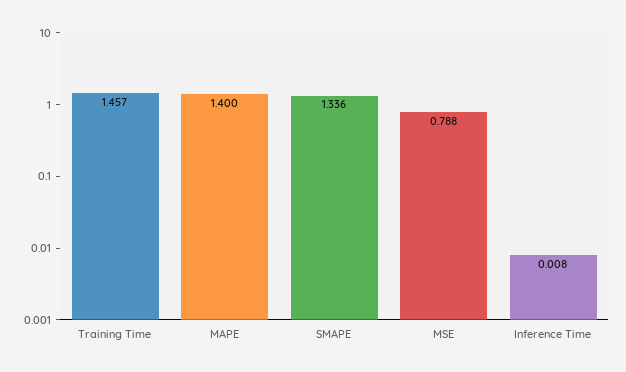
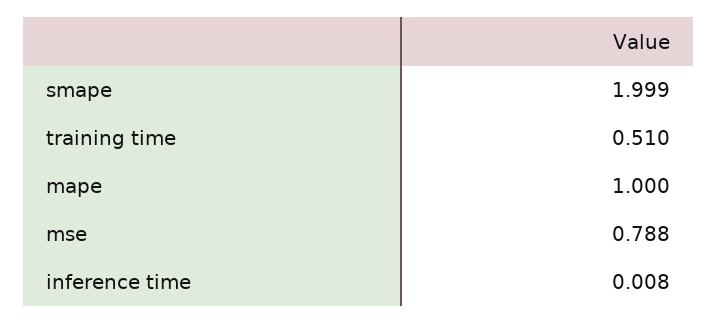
  {
-   "Training Time": 1.457,
+   "Training Time": 0.51,
-   "MAPE": 1.4,
+   "MAPE": 1,
-   "SMAPE": 1.336,
+   "SMAPE": 1.999,
    "MSE": 0.788,
    "Inference Time": 0.008
  }

